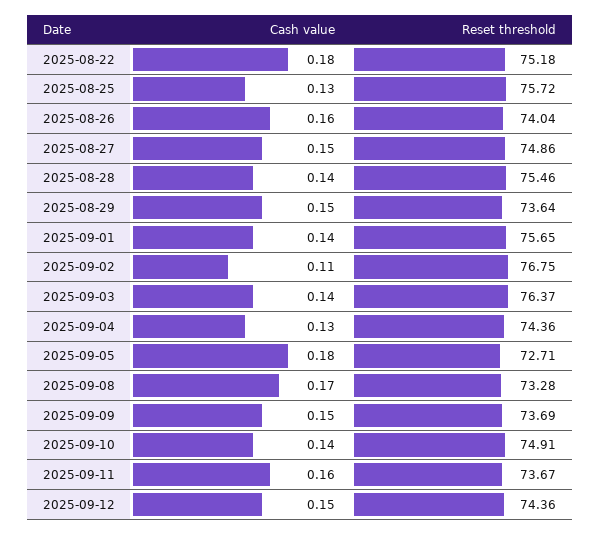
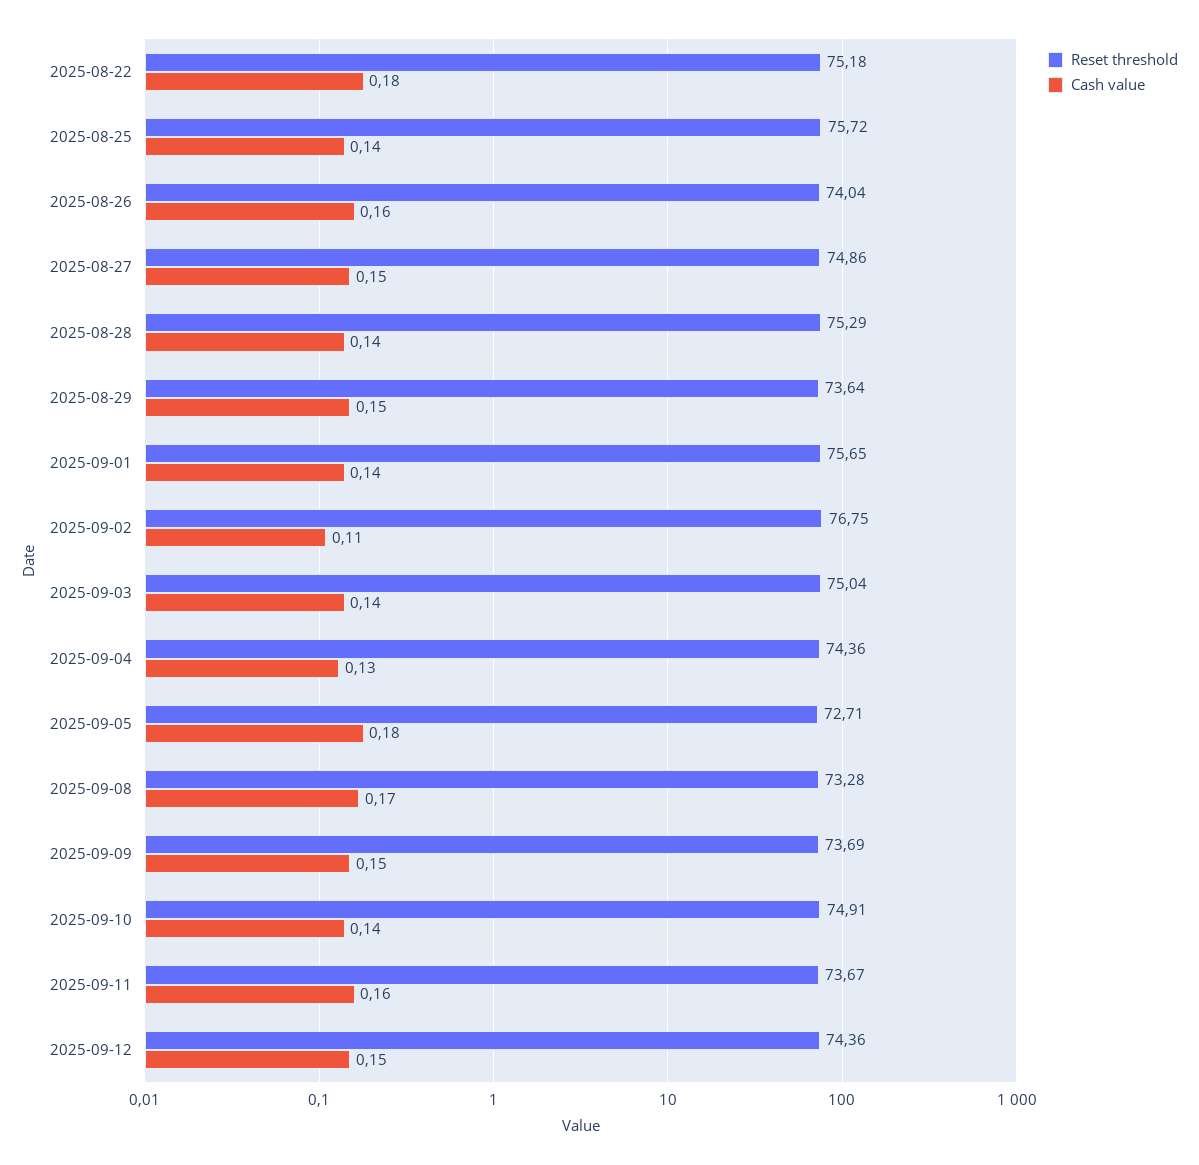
  {
    "Cash value": {
      "2025-08-22": 0.18,
-     "2025-08-25": 0.13,
+     "2025-08-25": 0.14,
      "2025-08-26": 0.16,
      "2025-08-27": 0.15,
      "2025-08-28": 0.14,
      "2025-08-29": 0.15,
      "2025-09-01": 0.14,
      "2025-09-02": 0.11,
      "2025-09-03": 0.14,
      "2025-09-04": 0.13,
      "2025-09-05": 0.18,
      "2025-09-08": 0.17,
      "2025-09-09": 0.15,
      "2025-09-10": 0.14,
      "2025-09-11": 0.16,
      "2025-09-12": 0.15
    },
    "Reset threshold": {
      "2025-08-22": 75.18,
      "2025-08-25": 75.72,
      "2025-08-26": 74.04,
      "2025-08-27": 74.86,
-     "2025-08-28": 75.46,
+     "2025-08-28": 75.29,
      "2025-08-29": 73.64,
      "2025-09-01": 75.65,
      "2025-09-02": 76.75,
-     "2025-09-03": 76.37,
+     "2025-09-03": 75.04,
      "2025-09-04": 74.36,
      "2025-09-05": 72.71,
      "2025-09-08": 73.28,
      "2025-09-09": 73.69,
      "2025-09-10": 74.91,
      "2025-09-11": 73.67,
      "2025-09-12": 74.36
    }
  }

